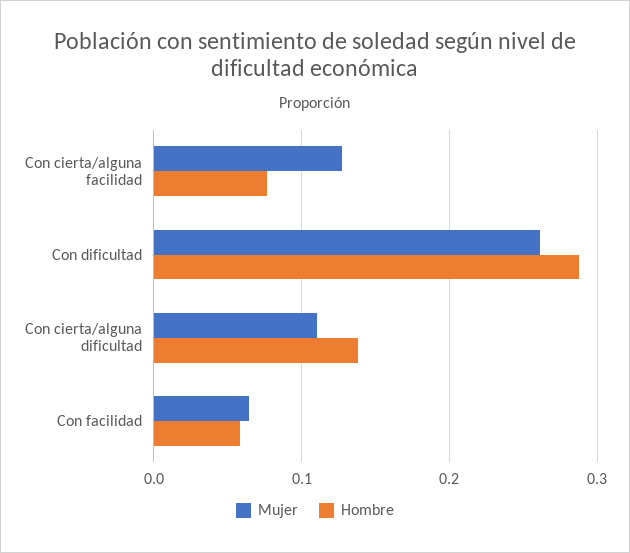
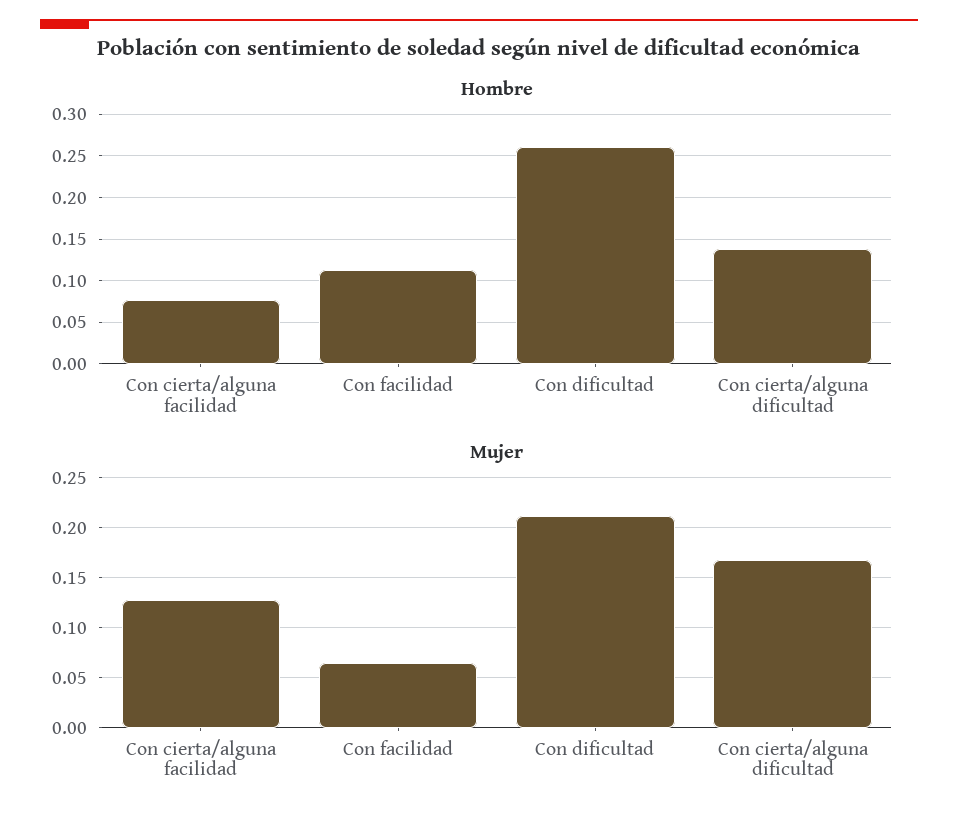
  {
    "Mujer": {
      "Con cierta/alguna facilidad": 0.13,
-     "Con dificultad": 0.26,
+     "Con dificultad": 0.21,
-     "Con cierta/alguna dificultad": 0.11,
+     "Con cierta/alguna dificultad": 0.17,
      "Con facilidad": 0.06
    },
    "Hombre": {
      "Con cierta/alguna facilidad": 0.08,
-     "Con dificultad": 0.29,
+     "Con dificultad": 0.26,
      "Con cierta/alguna dificultad": 0.14,
-     "Con facilidad": 0.06
+     "Con facilidad": 0.11
    }
  }

